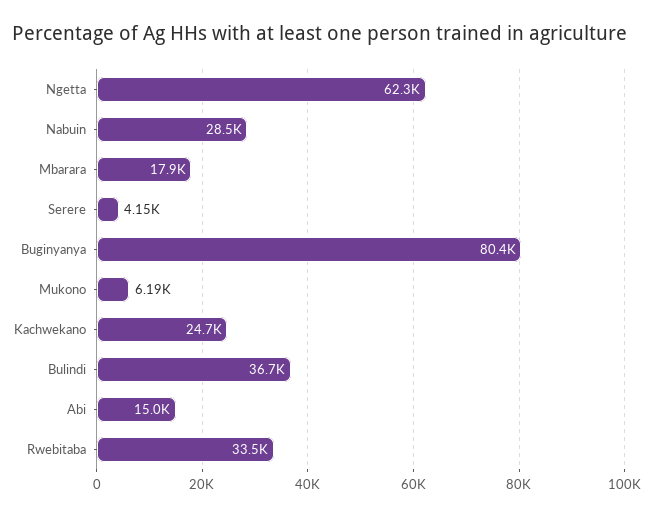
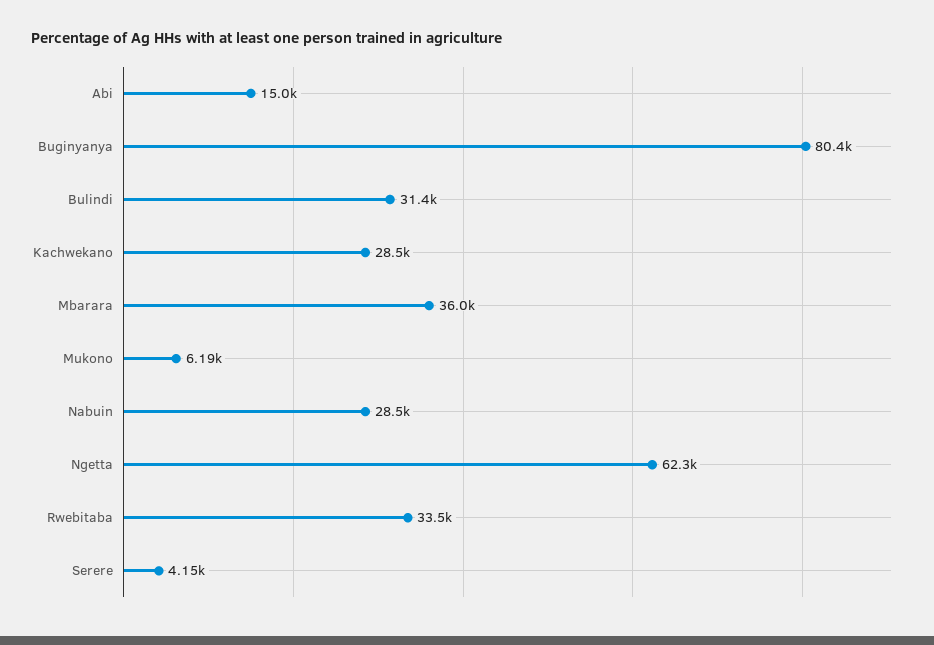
  {
    "Ngetta": 62300,
    "Nabuin": 28500,
-   "Mbarara": 17900,
+   "Mbarara": 36000,
    "Serere": 4150,
    "Buginyanya": 80400,
    "Mukono": 6190,
-   "Kachwekano": 24700,
+   "Kachwekano": 28500,
-   "Bulindi": 36700,
+   "Bulindi": 31400,
    "Abi": 15000,
    "Rwebitaba": 33500
  }

